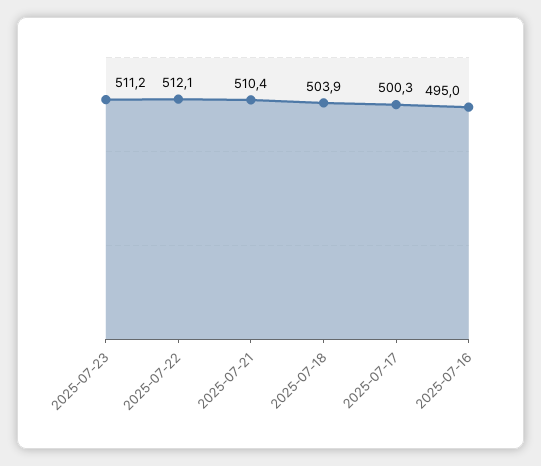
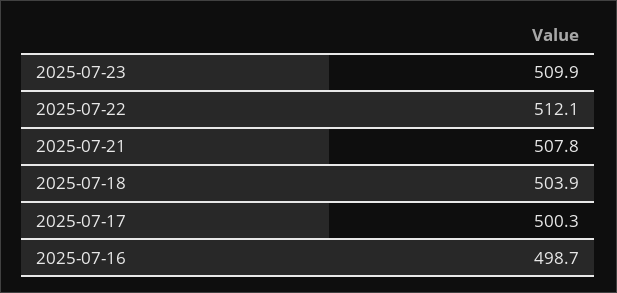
  {
-   "2025-07-23": 511.2,
+   "2025-07-23": 509.9,
    "2025-07-22": 512.1,
-   "2025-07-21": 510.4,
+   "2025-07-21": 507.8,
    "2025-07-18": 503.9,
    "2025-07-17": 500.3,
-   "2025-07-16": 495
+   "2025-07-16": 498.7
  }

